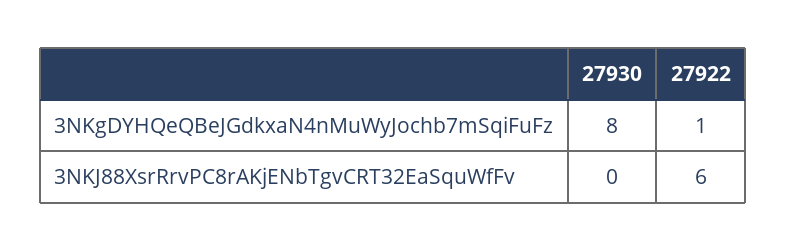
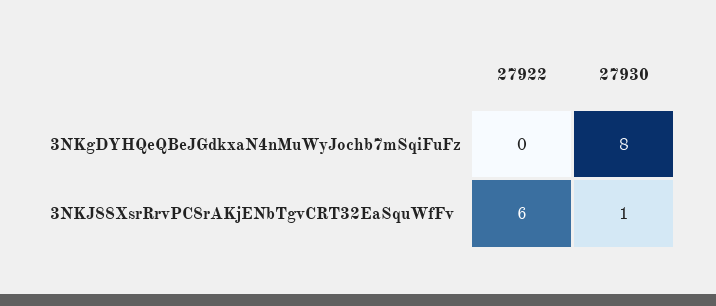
  {
    "27930": {
      "3NKgDYHQeQBeJGdkxaN4nMuWyJochb7mSqiFuFz": 8,
-     "3NKJ88XsrRrvPC8rAKjENbTgvCRT32EaSquWfFv": 0
+     "3NKJ88XsrRrvPC8rAKjENbTgvCRT32EaSquWfFv": 1
    },
    "27922": {
-     "3NKgDYHQeQBeJGdkxaN4nMuWyJochb7mSqiFuFz": 1,
+     "3NKgDYHQeQBeJGdkxaN4nMuWyJochb7mSqiFuFz": 0,
      "3NKJ88XsrRrvPC8rAKjENbTgvCRT32EaSquWfFv": 6
    }
  }

